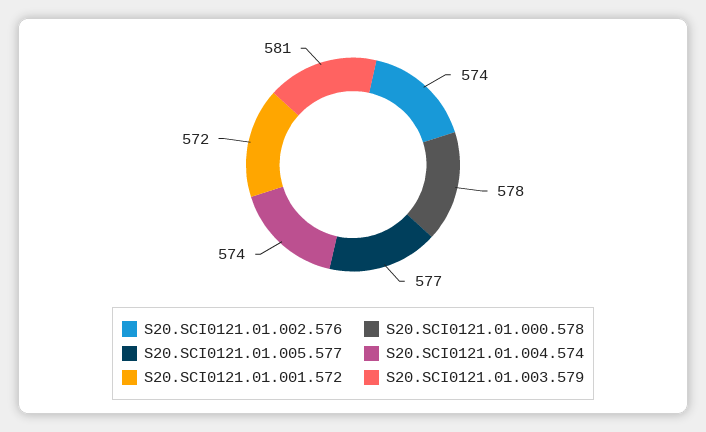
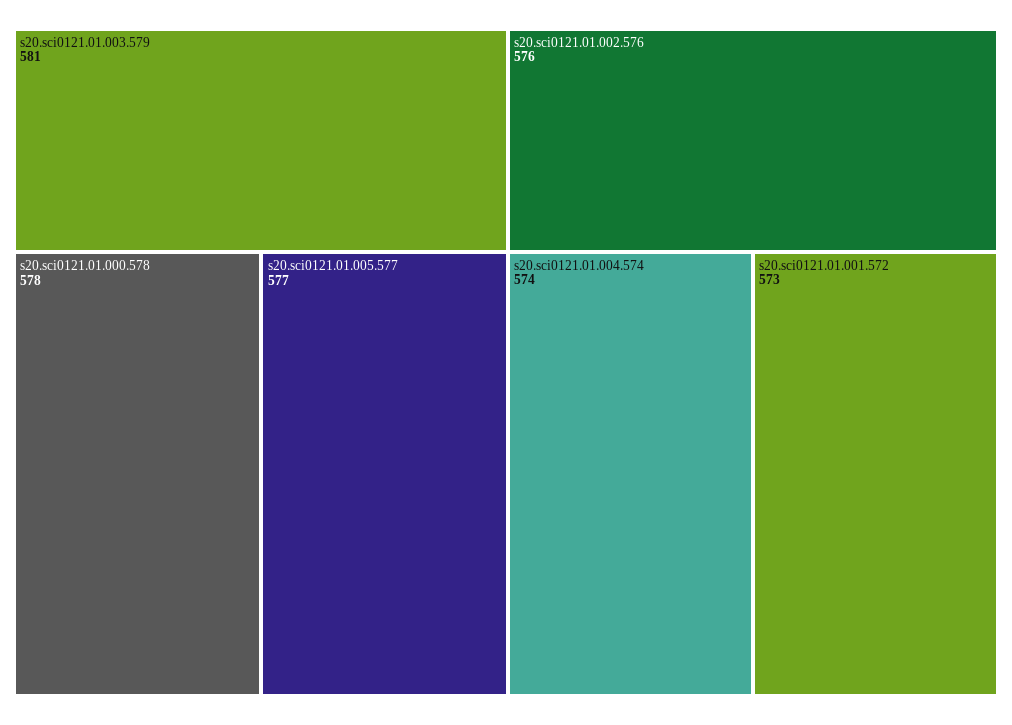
  {
-   "S20.SCI0121.01.002.576": 574,
+   "S20.SCI0121.01.002.576": 576,
    "S20.SCI0121.01.000.578": 578,
    "S20.SCI0121.01.005.577": 577,
    "S20.SCI0121.01.004.574": 574,
-   "S20.SCI0121.01.001.572": 572,
+   "S20.SCI0121.01.001.572": 573,
    "S20.SCI0121.01.003.579": 581
  }

